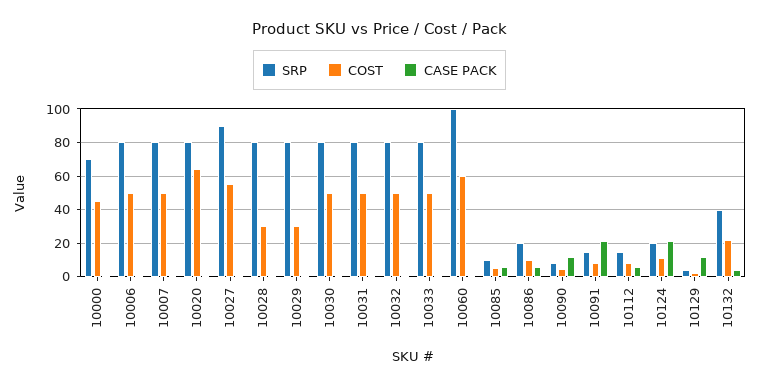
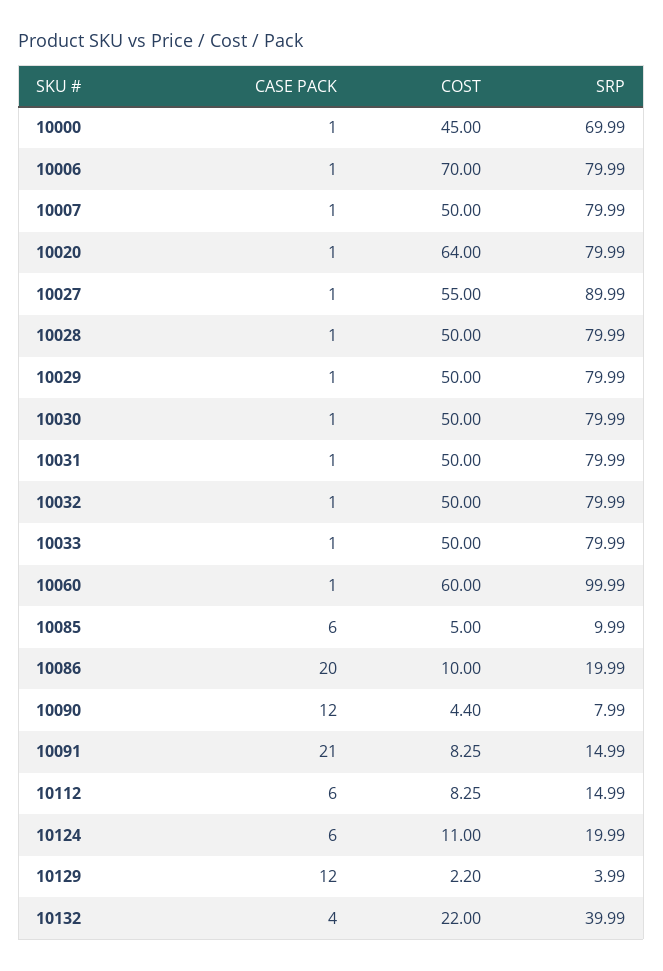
  {
    "SRP": {
      "10000": 69.99,
      "10006": 79.99,
      "10007": 79.99,
      "10020": 79.99,
      "10027": 89.99,
      "10028": 79.99,
      "10029": 79.99,
      "10030": 79.99,
      "10031": 79.99,
      "10032": 79.99,
      "10033": 79.99,
      "10060": 99.99,
      "10085": 9.99,
      "10086": 19.99,
      "10090": 7.99,
      "10091": 14.99,
      "10112": 14.99,
      "10124": 19.99,
      "10129": 3.99,
      "10132": 39.99
    },
    "COST": {
      "10000": 45,
-     "10006": 50,
+     "10006": 70,
      "10007": 50,
      "10020": 64,
      "10027": 55,
-     "10028": 30,
+     "10028": 50,
-     "10029": 30,
+     "10029": 50,
      "10030": 50,
      "10031": 50,
      "10032": 50,
      "10033": 50,
      "10060": 60,
      "10085": 5,
      "10086": 10,
      "10090": 4.4,
      "10091": 8.25,
      "10112": 8.25,
      "10124": 11,
      "10129": 2.2,
      "10132": 22
    },
    "CASE PACK": {
      "10000": 1,
      "10006": 1,
      "10007": 1,
      "10020": 1,
      "10027": 1,
      "10028": 1,
      "10029": 1,
      "10030": 1,
      "10031": 1,
      "10032": 1,
      "10033": 1,
      "10060": 1,
      "10085": 6,
-     "10086": 5,
+     "10086": 20,
      "10090": 12,
      "10091": 21,
      "10112": 6,
-     "10124": 20,
+     "10124": 6,
      "10129": 12,
      "10132": 4
    }
  }

